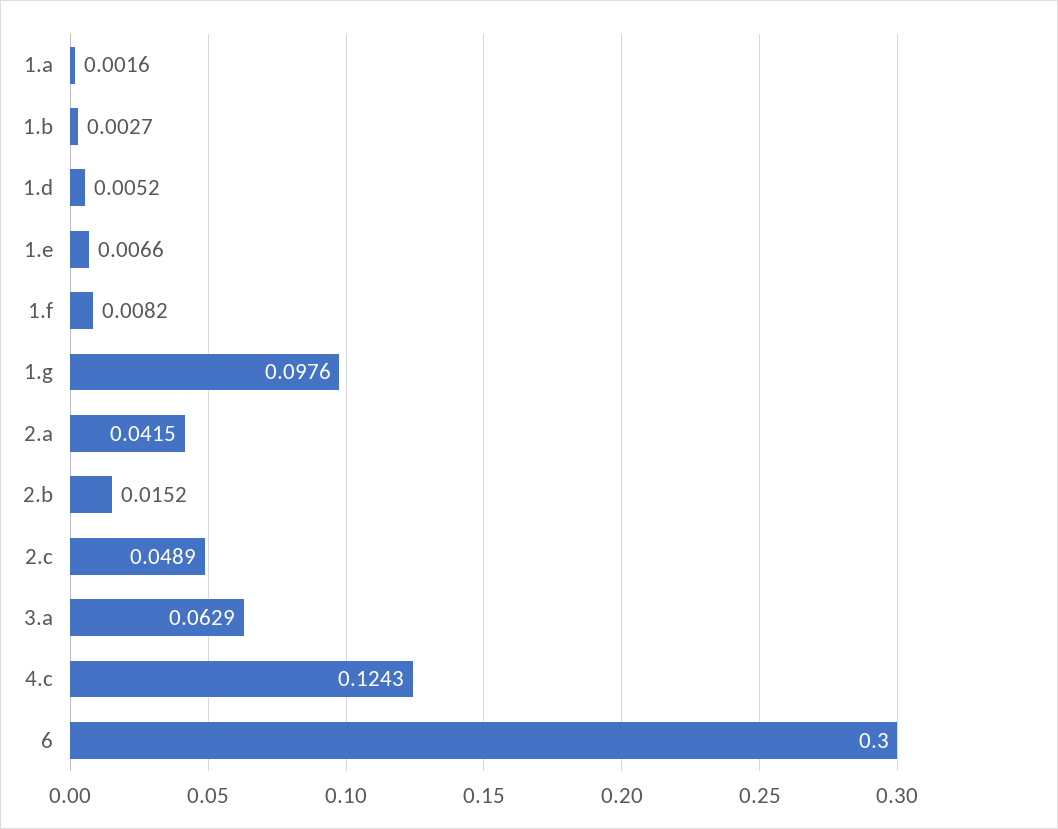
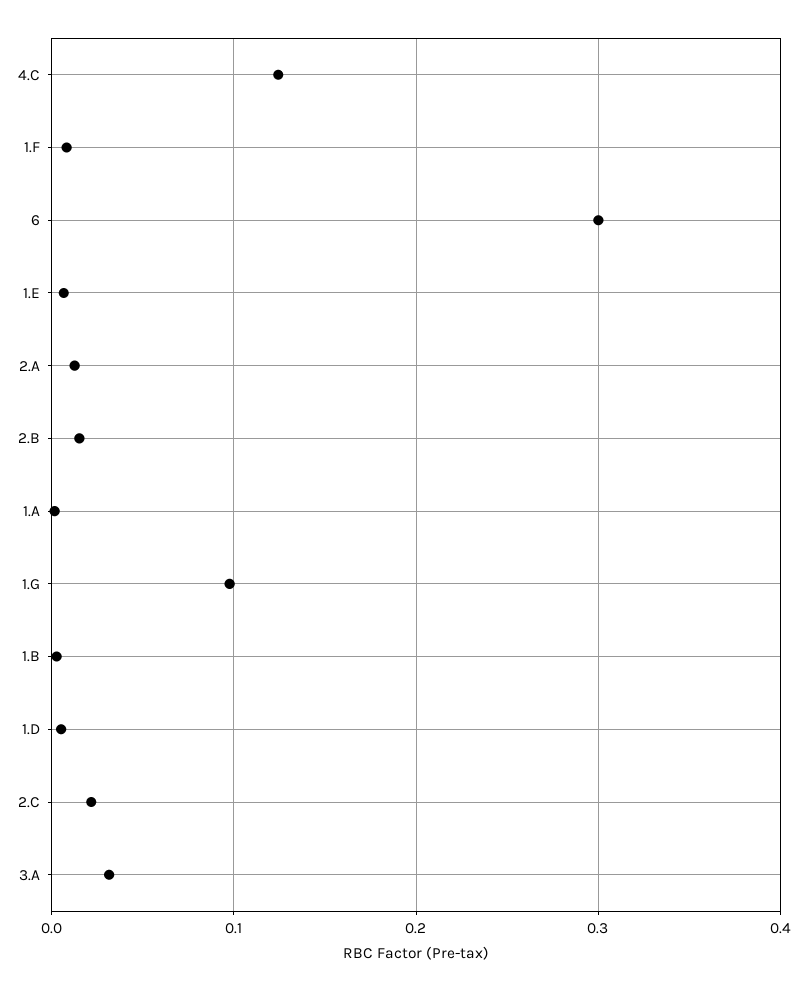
  {
    "1.a": 0.0016,
    "1.b": 0.0027,
    "1.d": 0.0052,
    "1.e": 0.0066,
    "1.f": 0.0082,
    "1.g": 0.0976,
-   "2.a": 0.0415,
+   "2.a": 0.01,
    "2.b": 0.0152,
-   "2.c": 0.0489,
+   "2.c": 0.02,
-   "3.a": 0.0629,
+   "3.a": 0.03,
    "4.c": 0.1243,
    "6": 0.3
  }

